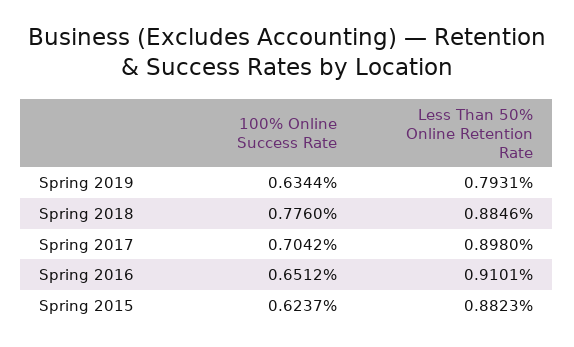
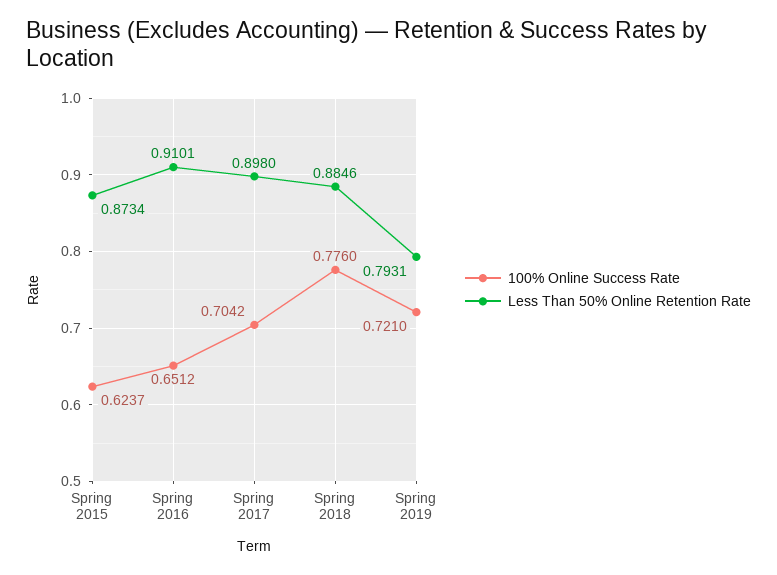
  {
    "100% Online Success Rate": {
-     "Spring 2019": 0.6344,
+     "Spring 2019": 0.721,
      "Spring 2018": 0.776,
      "Spring 2017": 0.7042,
      "Spring 2016": 0.6512,
      "Spring 2015": 0.6237
    },
    "Less Than 50% Online Retention Rate": {
      "Spring 2019": 0.7931,
      "Spring 2018": 0.8846,
      "Spring 2017": 0.898,
      "Spring 2016": 0.9101,
-     "Spring 2015": 0.8823
+     "Spring 2015": 0.8734
    }
  }

